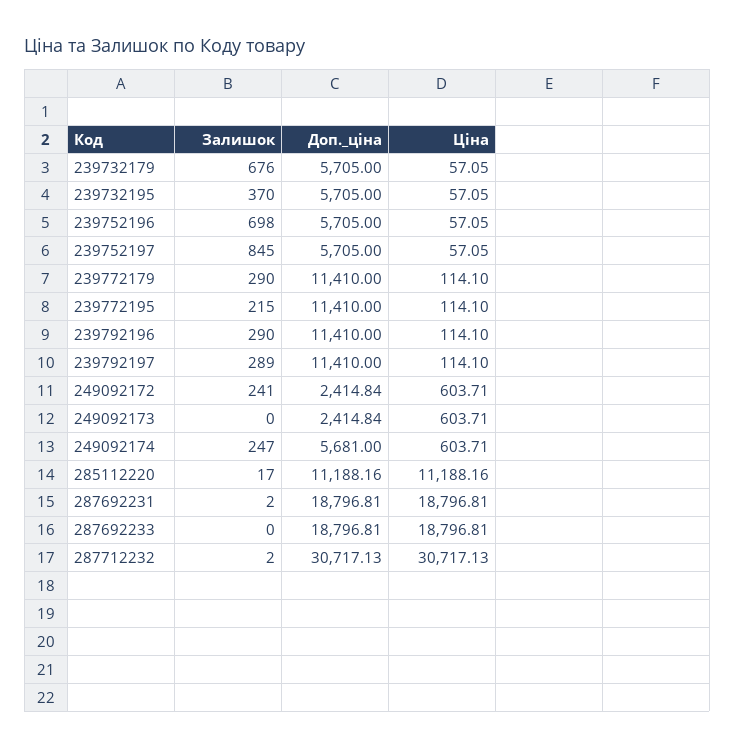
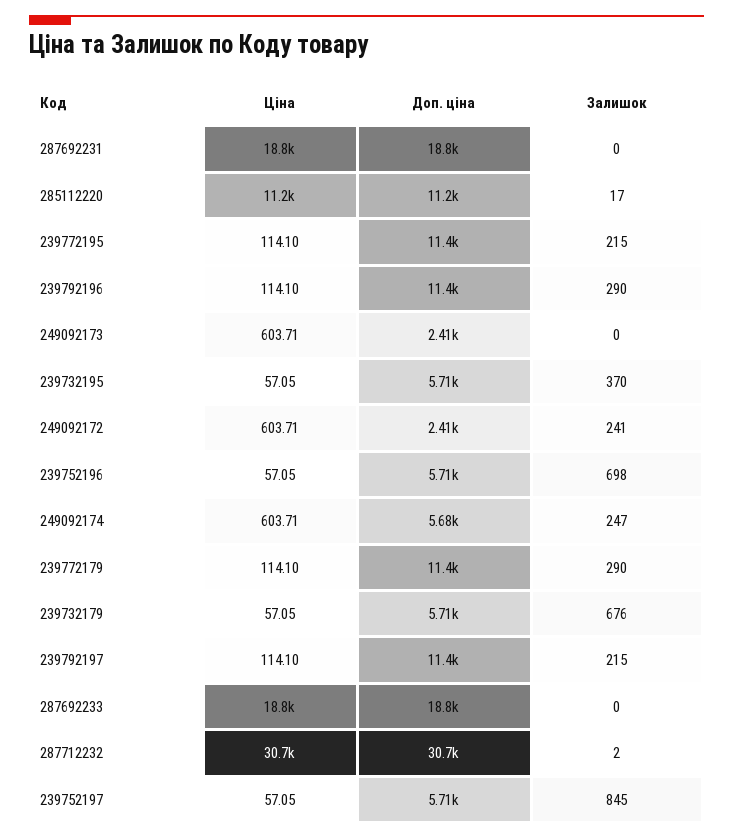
  {
    "Залишок": {
      "239732179": 676,
      "239732195": 370,
      "239752196": 698,
      "239752197": 845,
      "239772179": 290,
      "239772195": 215,
      "239792196": 290,
-     "239792197": 289,
+     "239792197": 215,
      "249092172": 241,
      "249092173": 0,
      "249092174": 247,
      "285112220": 17,
-     "287692231": 2,
+     "287692231": 0,
      "287692233": 0,
      "287712232": 2
    },
    "Доп._ціна": {
      "239732179": 5705,
      "239732195": 5705,
      "239752196": 5705,
      "239752197": 5705,
      "239772179": 11410,
      "239772195": 11410,
      "239792196": 11410,
      "239792197": 11410,
      "249092172": 2414.84,
      "249092173": 2414.84,
      "249092174": 5681,
      "285112220": 11188.16,
      "287692231": 18796.81,
      "287692233": 18796.81,
      "287712232": 30717.13
    },
    "Ціна": {
      "239732179": 57.05,
      "239732195": 57.05,
      "239752196": 57.05,
      "239752197": 57.05,
      "239772179": 114.1,
      "239772195": 114.1,
      "239792196": 114.1,
      "239792197": 114.1,
      "249092172": 603.71,
      "249092173": 603.71,
      "249092174": 603.71,
      "285112220": 11188.16,
      "287692231": 18796.81,
      "287692233": 18796.81,
      "287712232": 30717.13
    }
  }

